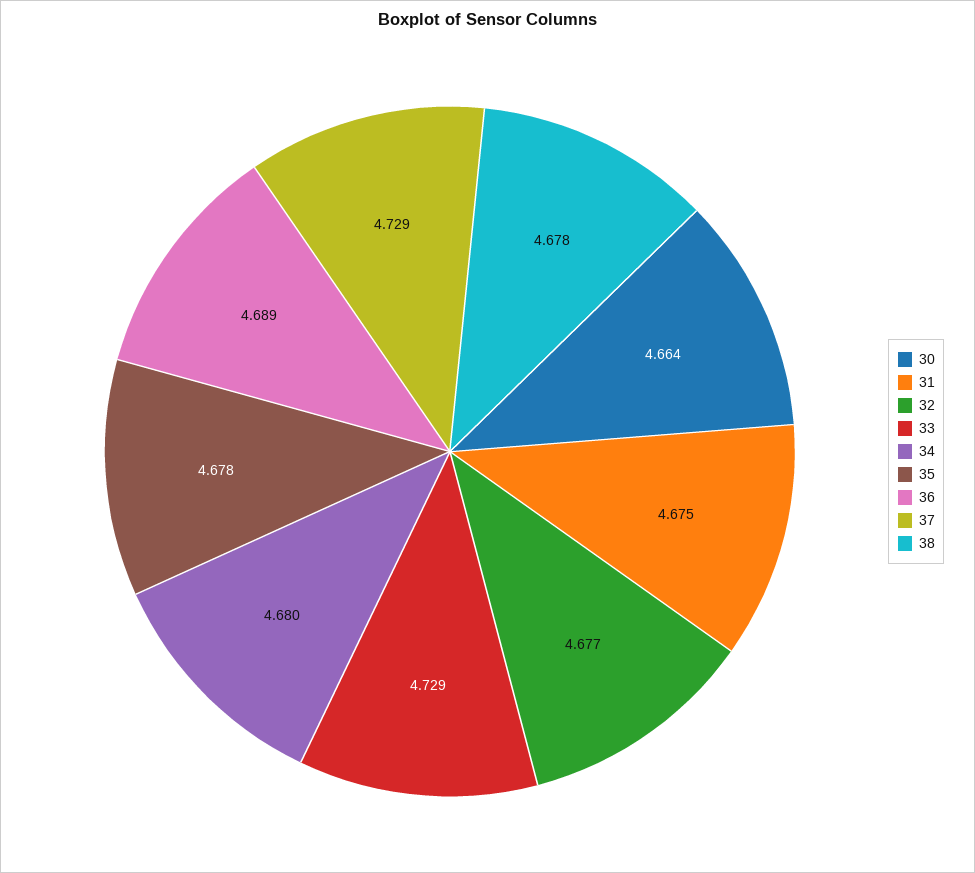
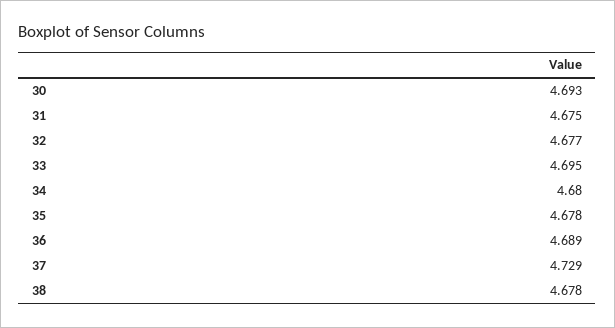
  {
-   "30": 4.664,
+   "30": 4.693,
    "31": 4.675,
    "32": 4.677,
-   "33": 4.729,
+   "33": 4.695,
    "34": 4.68,
    "35": 4.678,
    "36": 4.689,
    "37": 4.729,
    "38": 4.678
  }

